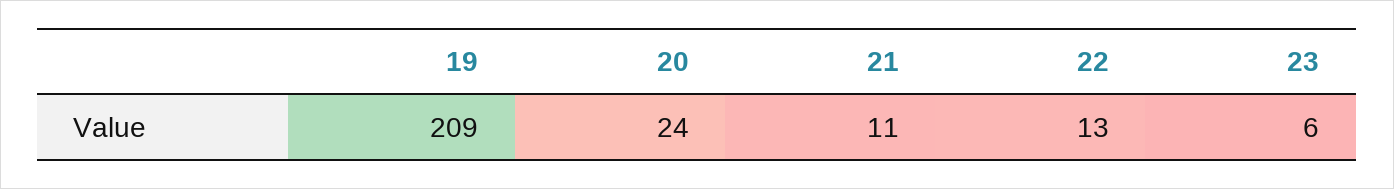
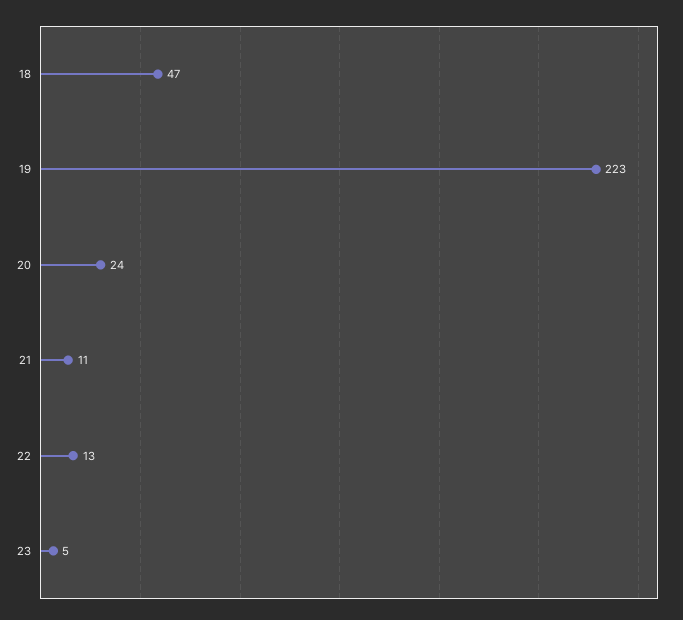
  {
-   "19": 209,
+   "19": 223,
    "20": 24,
    "21": 11,
    "22": 13,
-   "23": 6
+   "23": 5,
+   "18": 47
  }

